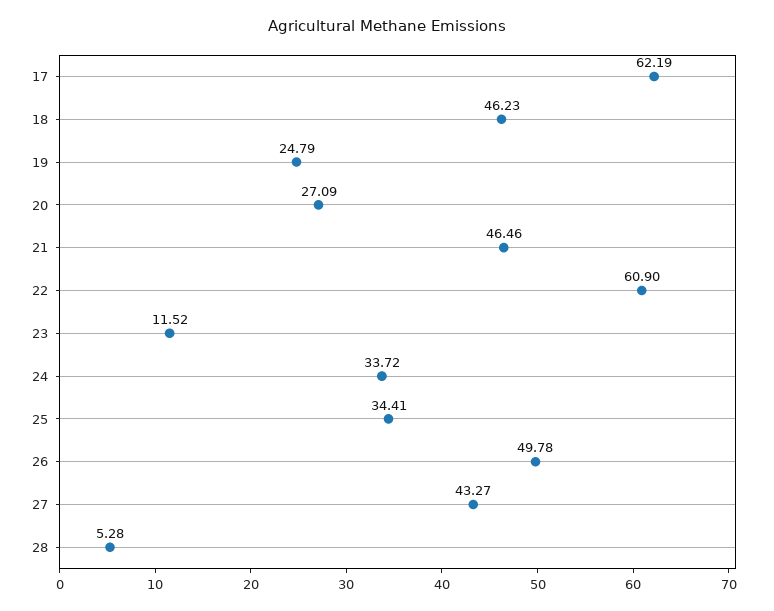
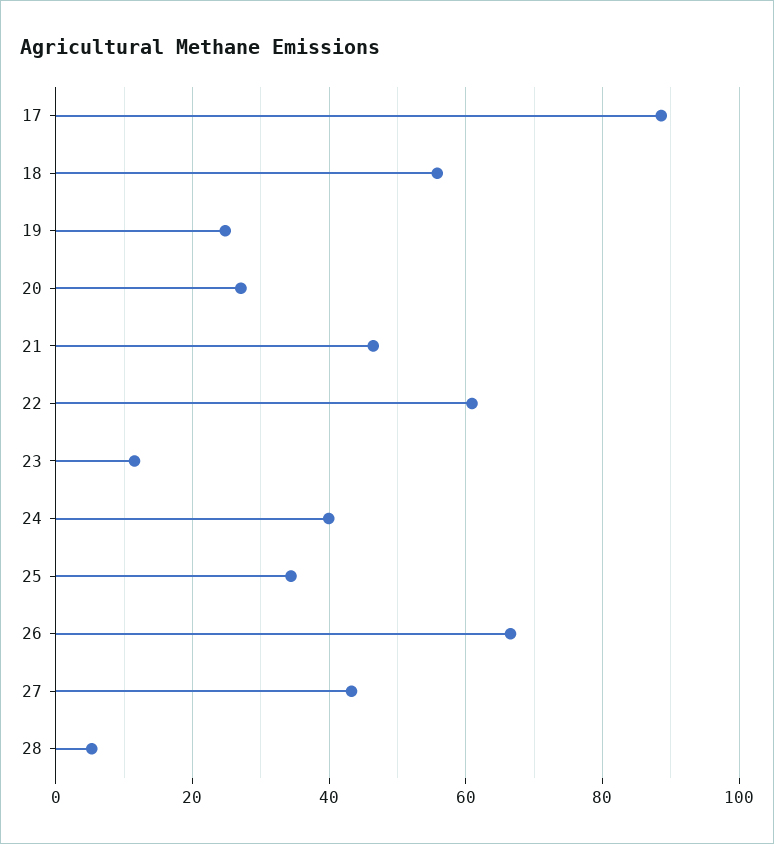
  {
-   "17": 62.19,
+   "17": 88,
-   "18": 46.23,
+   "18": 56,
    "19": 24.79,
    "20": 27.09,
    "21": 46.46,
    "22": 60.9,
    "23": 11.52,
-   "24": 33.72,
+   "24": 40,
    "25": 34.41,
-   "26": 49.78,
+   "26": 66,
    "27": 43.27,
    "28": 5.28
  }

